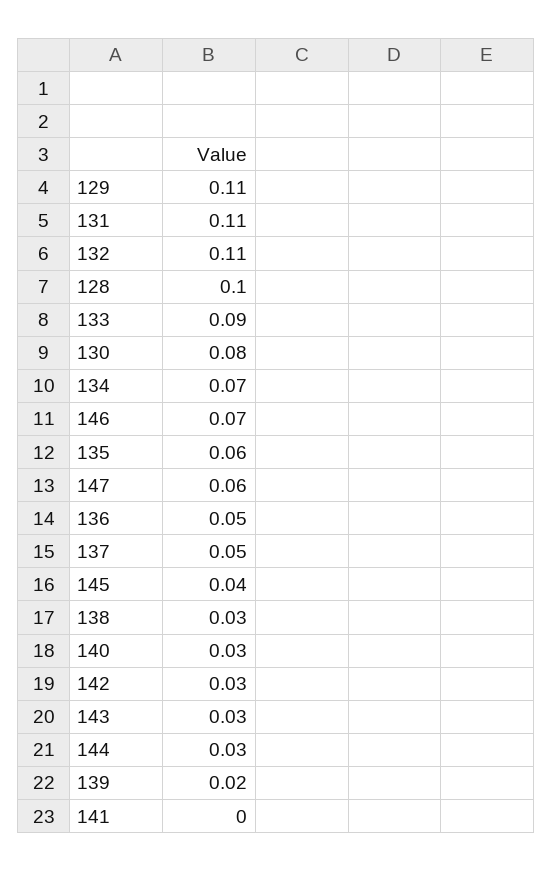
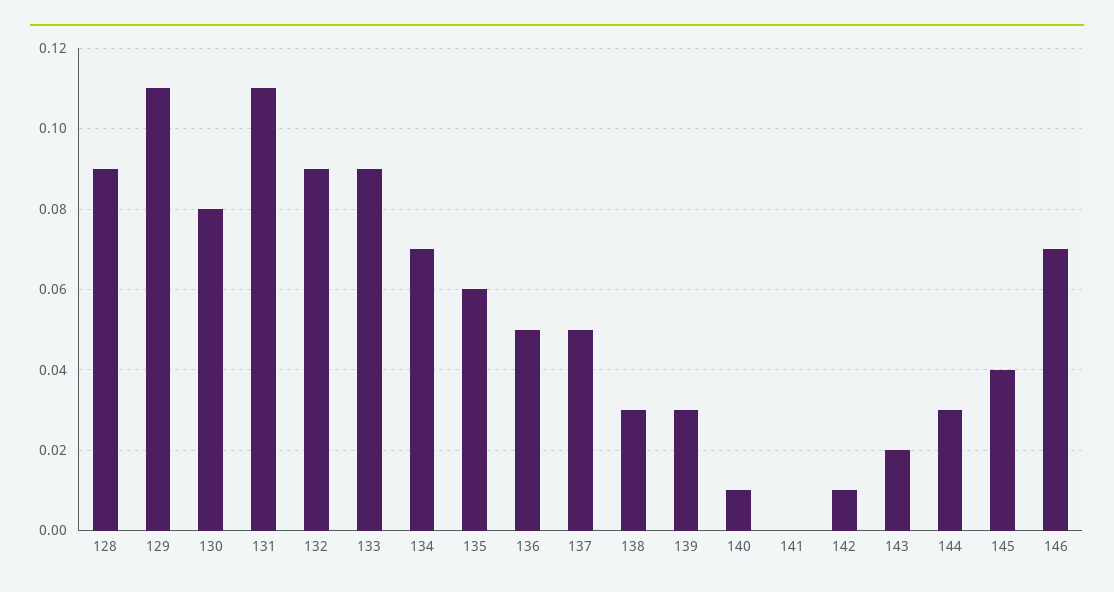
  {
    "129": 0.11,
    "131": 0.11,
-   "132": 0.11,
+   "132": 0.09,
-   "128": 0.1,
+   "128": 0.09,
    "133": 0.09,
    "130": 0.08,
    "134": 0.07,
    "146": 0.07,
    "135": 0.06,
-   "147": 0.06,
    "136": 0.05,
    "137": 0.05,
    "145": 0.04,
    "138": 0.03,
-   "140": 0.03,
+   "140": 0.01,
-   "142": 0.03,
+   "142": 0.01,
-   "143": 0.03,
+   "143": 0.02,
    "144": 0.03,
-   "139": 0.02,
+   "139": 0.03,
    "141": 0
  }

